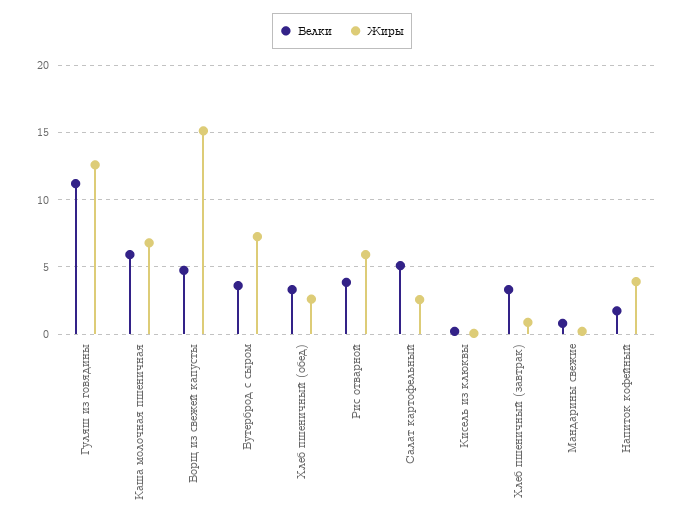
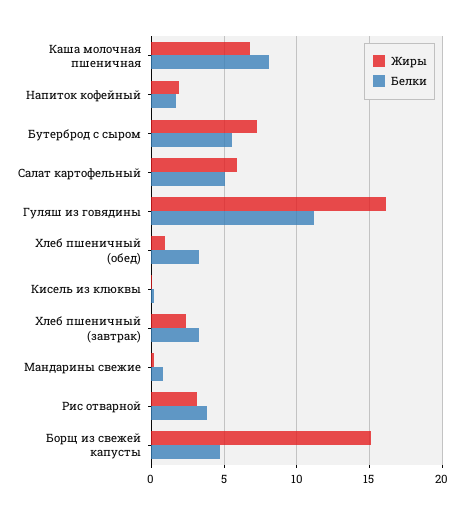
  {
    "Белки": {
      "Гуляш из говядины": 11,
-     "Каша молочная пшеничная": 6,
+     "Каша молочная пшеничная": 8,
      "Борщ из свежей капусты": 4.5,
-     "Бутерброд с сыром": 3.5,
+     "Бутерброд с сыром": 5.5,
      "Хлеб пшеничный (обед)": 3.5,
      "Рис отварной": 4,
      "Салат картофельный": 5,
      "Кисель из клюквы": 0,
      "Хлеб пшеничный (завтрак)": 3.5,
      "Мандарины свежие": 1,
      "Напиток кофейный": 1.5
    },
    "Жиры": {
-     "Гуляш из говядины": 12.5,
+     "Гуляш из говядины": 16,
      "Каша молочная пшеничная": 7,
      "Борщ из свежей капусты": 15,
      "Бутерброд с сыром": 7.5,
-     "Хлеб пшеничный (обед)": 2.5,
+     "Хлеб пшеничный (обед)": 1,
-     "Рис отварной": 6,
+     "Рис отварной": 3,
-     "Салат картофельный": 2.5,
+     "Салат картофельный": 6,
      "Кисель из клюквы": 0,
-     "Хлеб пшеничный (завтрак)": 1,
+     "Хлеб пшеничный (завтрак)": 2.5,
      "Мандарины свежие": 0,
-     "Напиток кофейный": 4
+     "Напиток кофейный": 2
    }
  }

